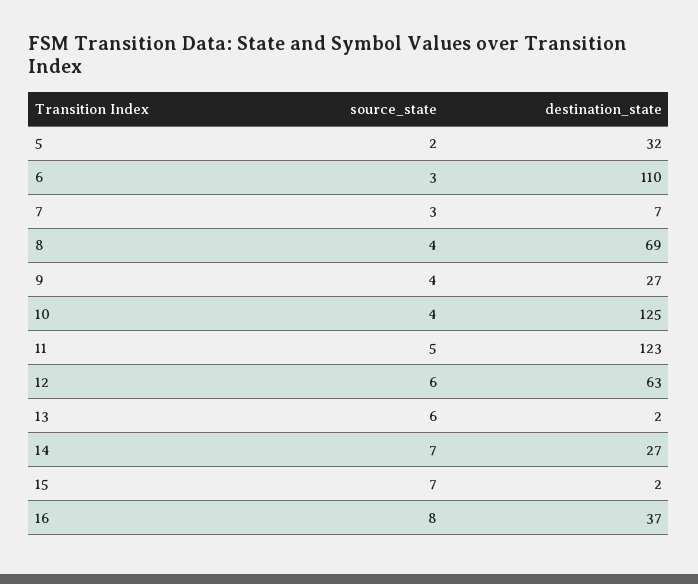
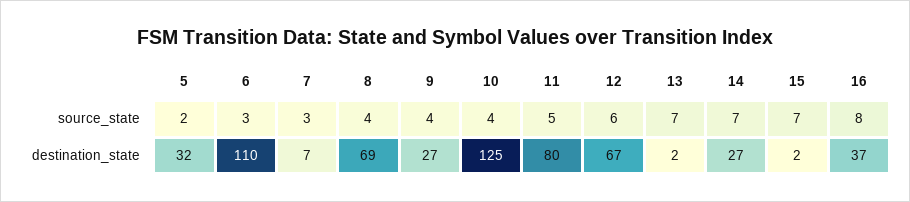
  {
    "source_state": {
      "5": 2,
      "6": 3,
      "7": 3,
      "8": 4,
      "9": 4,
      "10": 4,
      "11": 5,
      "12": 6,
-     "13": 6,
+     "13": 7,
      "14": 7,
      "15": 7,
      "16": 8
    },
    "destination_state": {
      "5": 32,
      "6": 110,
      "7": 7,
      "8": 69,
      "9": 27,
      "10": 125,
-     "11": 123,
+     "11": 80,
-     "12": 63,
+     "12": 67,
      "13": 2,
      "14": 27,
      "15": 2,
      "16": 37
    }
  }

